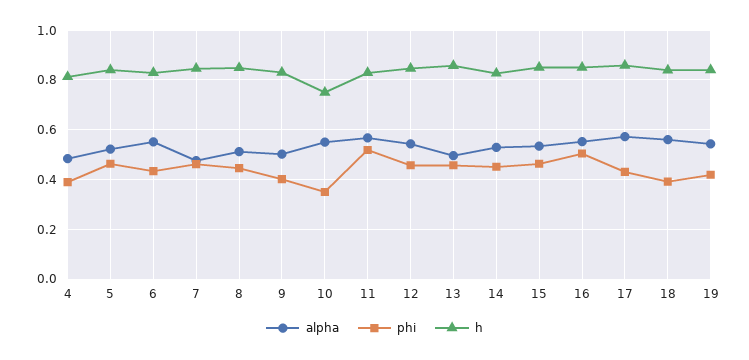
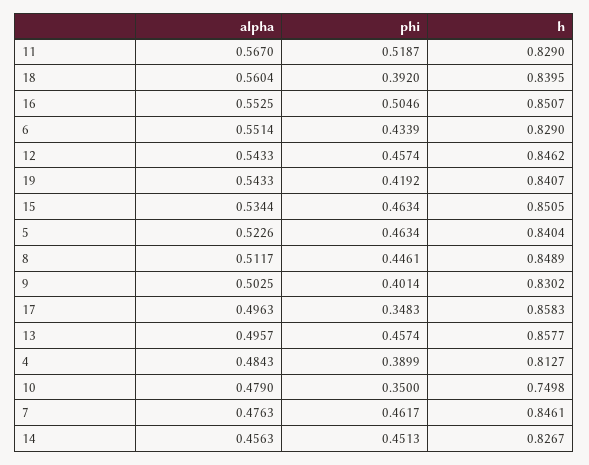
  {
    "alpha": {
      "4": 0.4843,
      "5": 0.5226,
      "6": 0.5514,
      "7": 0.4763,
      "8": 0.5117,
      "9": 0.5025,
-     "10": 0.55,
+     "10": 0.479,
      "11": 0.567,
      "12": 0.5433,
      "13": 0.4957,
-     "14": 0.525,
+     "14": 0.4563,
      "15": 0.5344,
      "16": 0.5525,
-     "17": 0.575,
+     "17": 0.4963,
      "18": 0.5604,
      "19": 0.5433
    },
    "phi": {
      "4": 0.3899,
      "5": 0.4634,
      "6": 0.4339,
      "7": 0.4617,
      "8": 0.4461,
      "9": 0.4014,
      "10": 0.35,
      "11": 0.5187,
      "12": 0.4574,
      "13": 0.4574,
      "14": 0.4513,
      "15": 0.4634,
      "16": 0.5046,
-     "17": 0.425,
+     "17": 0.3483,
      "18": 0.392,
      "19": 0.4192
    },
    "h": {
      "4": 0.8127,
      "5": 0.8404,
      "6": 0.829,
      "7": 0.8461,
      "8": 0.8489,
      "9": 0.8302,
      "10": 0.7498,
      "11": 0.829,
      "12": 0.8462,
      "13": 0.8577,
      "14": 0.8267,
      "15": 0.8505,
      "16": 0.8507,
      "17": 0.8583,
      "18": 0.8395,
      "19": 0.8407
    }
  }

